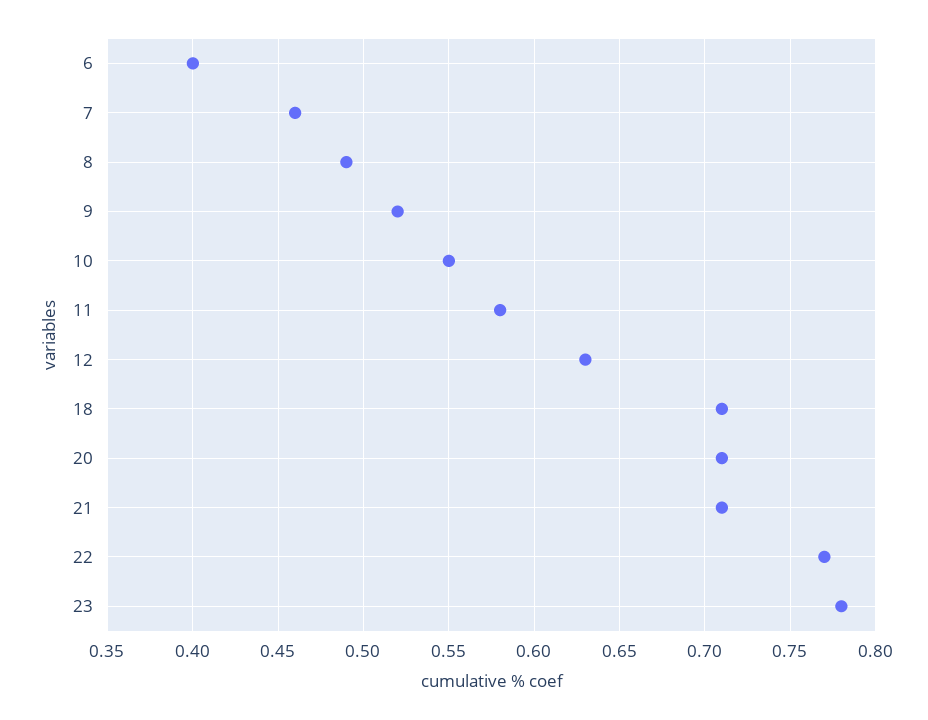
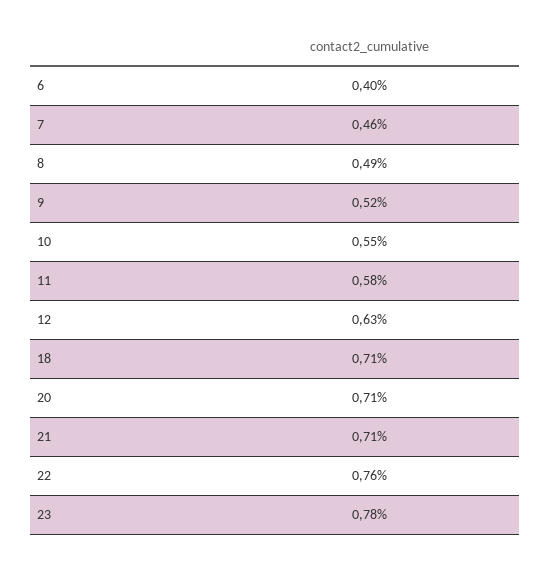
  {
    "6": 0.4,
    "7": 0.46,
    "8": 0.49,
    "9": 0.52,
    "10": 0.55,
    "11": 0.58,
    "12": 0.63,
    "18": 0.71,
    "20": 0.71,
    "21": 0.71,
-   "22": 0.77,
+   "22": 0.76,
    "23": 0.78
  }

